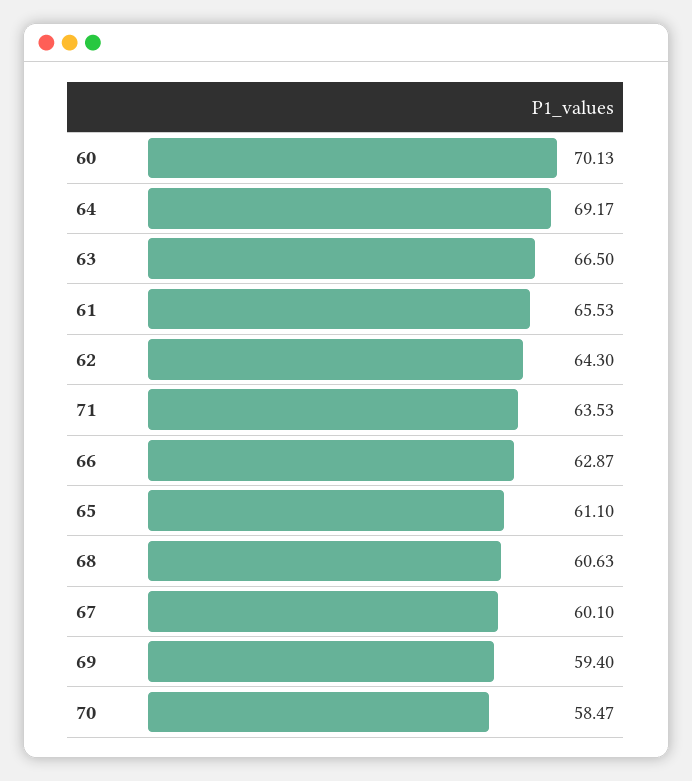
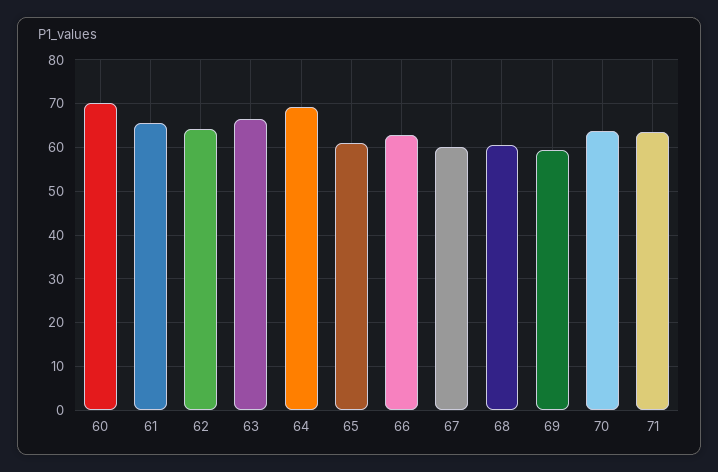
  {
    "60": 70.13,
    "64": 69.17,
    "63": 66.5,
    "61": 65.53,
    "62": 64.3,
    "71": 63.53,
    "66": 62.87,
    "65": 61.1,
    "68": 60.63,
    "67": 60.1,
    "69": 59.4,
-   "70": 58.47
+   "70": 64
  }

